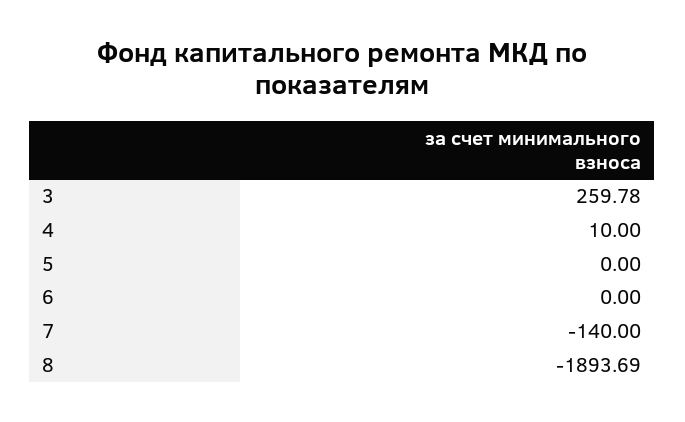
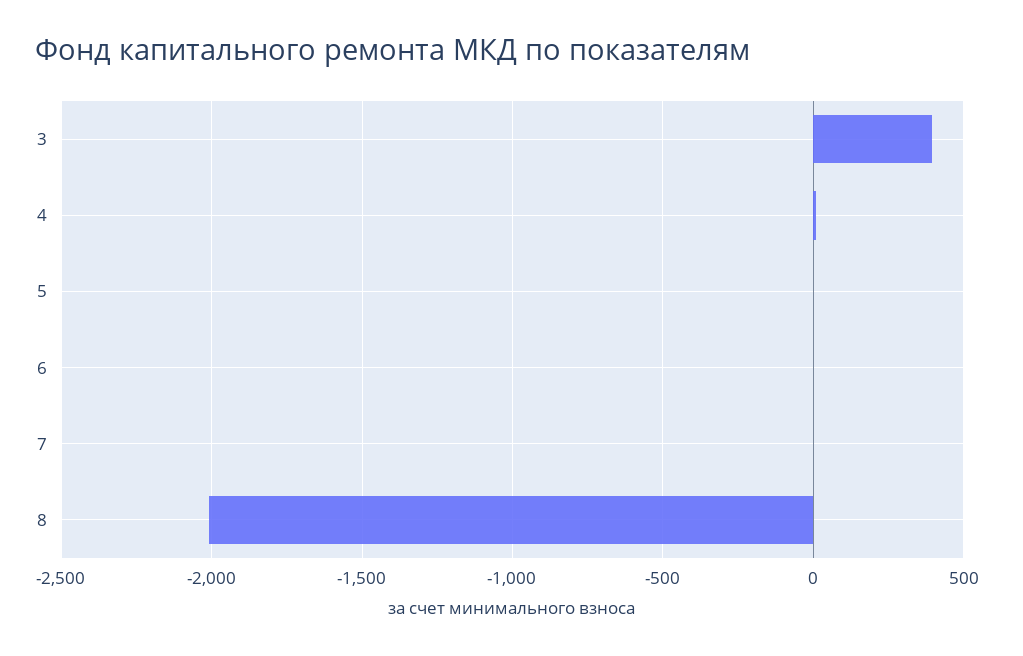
  {
-   "3": 259.78,
+   "3": 400,
    "4": 10,
    "5": 0,
    "6": 0,
-   "7": -140,
+   "7": 0,
-   "8": -1893.69
+   "8": -2000
  }

